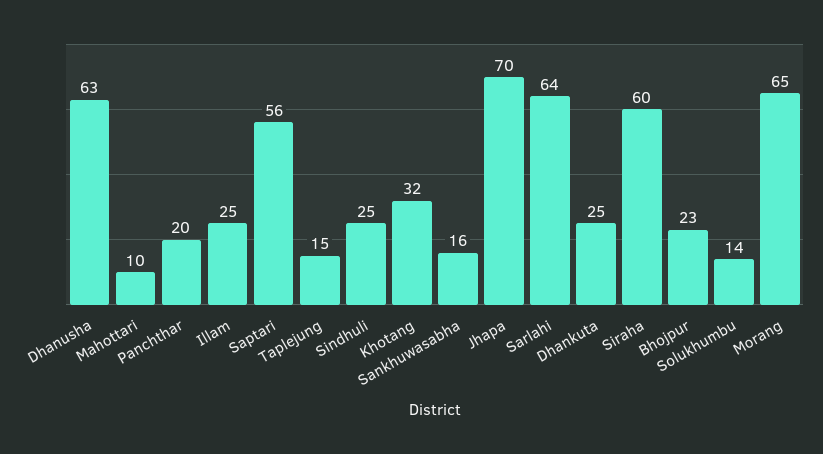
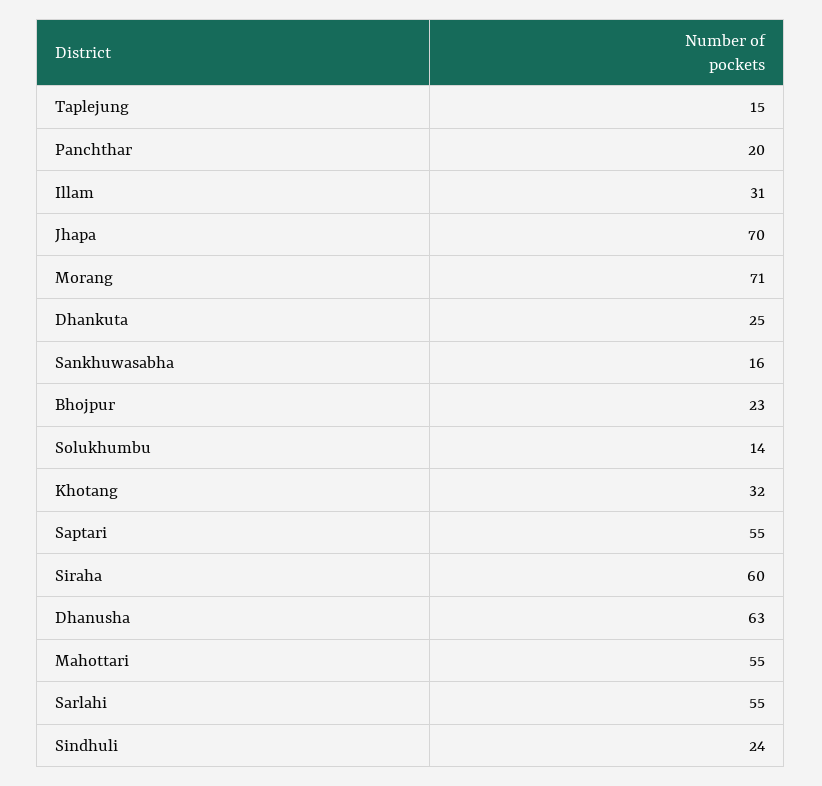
  {
    "Dhanusha": 63,
-   "Mahottari": 10,
+   "Mahottari": 55,
    "Panchthar": 20,
-   "Illam": 25,
+   "Illam": 31,
-   "Saptari": 56,
+   "Saptari": 55,
    "Taplejung": 15,
-   "Sindhuli": 25,
+   "Sindhuli": 24,
    "Khotang": 32,
    "Sankhuwasabha": 16,
    "Jhapa": 70,
-   "Sarlahi": 64,
+   "Sarlahi": 55,
    "Dhankuta": 25,
    "Siraha": 60,
    "Bhojpur": 23,
    "Solukhumbu": 14,
-   "Morang": 65
+   "Morang": 71
  }

